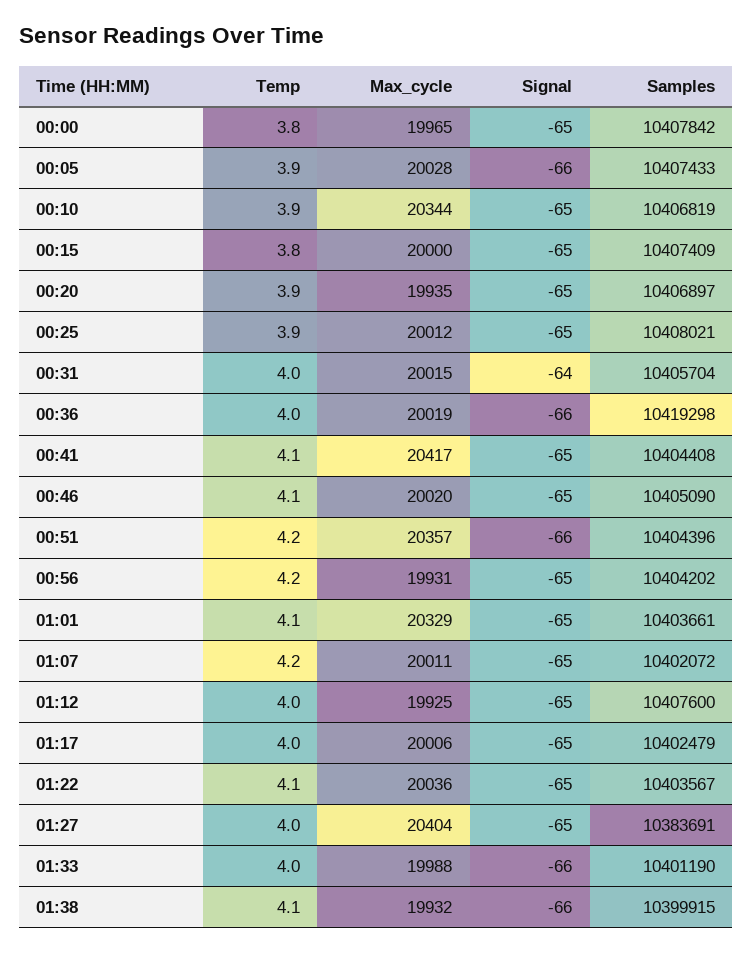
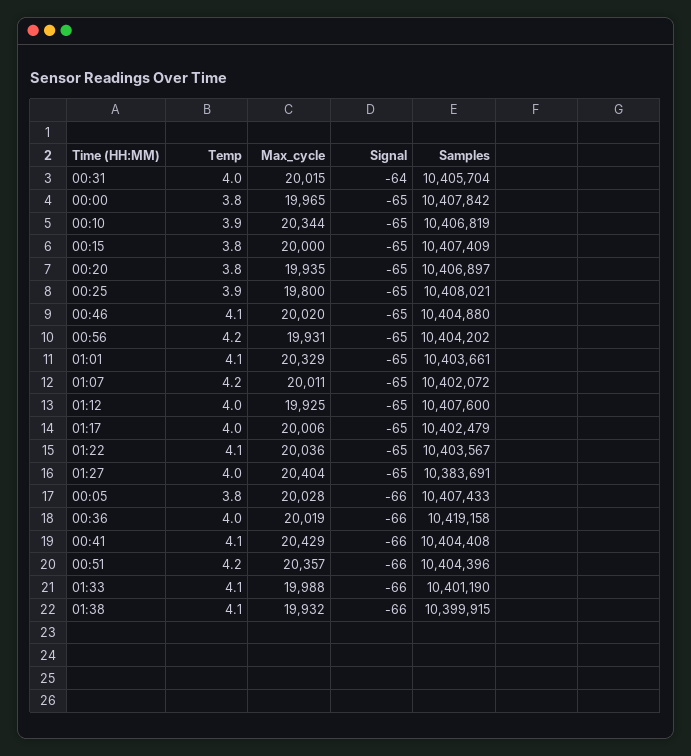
  {
    "Temp": {
      "00:00": 3.8,
-     "00:05": 3.9,
+     "00:05": 3.8,
      "00:10": 3.9,
      "00:15": 3.8,
-     "00:20": 3.9,
+     "00:20": 3.8,
      "00:25": 3.9,
      "00:31": 4,
      "00:36": 4,
      "00:41": 4.1,
      "00:46": 4.1,
      "00:51": 4.2,
      "00:56": 4.2,
      "01:01": 4.1,
      "01:07": 4.2,
      "01:12": 4,
      "01:17": 4,
      "01:22": 4.1,
      "01:27": 4,
-     "01:33": 4,
+     "01:33": 4.1,
      "01:38": 4.1
    },
    "Max_cycle": {
      "00:00": 19965,
      "00:05": 20028,
      "00:10": 20344,
      "00:15": 20000,
      "00:20": 19935,
-     "00:25": 20012,
+     "00:25": 19800,
      "00:31": 20015,
      "00:36": 20019,
-     "00:41": 20417,
+     "00:41": 20429,
      "00:46": 20020,
      "00:51": 20357,
      "00:56": 19931,
      "01:01": 20329,
      "01:07": 20011,
      "01:12": 19925,
      "01:17": 20006,
      "01:22": 20036,
      "01:27": 20404,
      "01:33": 19988,
      "01:38": 19932
    },
    "Signal": {
      "00:00": -65,
      "00:05": -66,
      "00:10": -65,
      "00:15": -65,
      "00:20": -65,
      "00:25": -65,
      "00:31": -64,
      "00:36": -66,
-     "00:41": -65,
+     "00:41": -66,
      "00:46": -65,
      "00:51": -66,
      "00:56": -65,
      "01:01": -65,
      "01:07": -65,
      "01:12": -65,
      "01:17": -65,
      "01:22": -65,
      "01:27": -65,
      "01:33": -66,
      "01:38": -66
    },
    "Samples": {
      "00:00": 10407842,
      "00:05": 10407433,
      "00:10": 10406819,
      "00:15": 10407409,
      "00:20": 10406897,
      "00:25": 10408021,
      "00:31": 10405704,
-     "00:36": 10419298,
+     "00:36": 10419158,
      "00:41": 10404408,
-     "00:46": 10405090,
+     "00:46": 10404880,
      "00:51": 10404396,
      "00:56": 10404202,
      "01:01": 10403661,
      "01:07": 10402072,
      "01:12": 10407600,
      "01:17": 10402479,
      "01:22": 10403567,
      "01:27": 10383691,
      "01:33": 10401190,
      "01:38": 10399915
    }
  }

